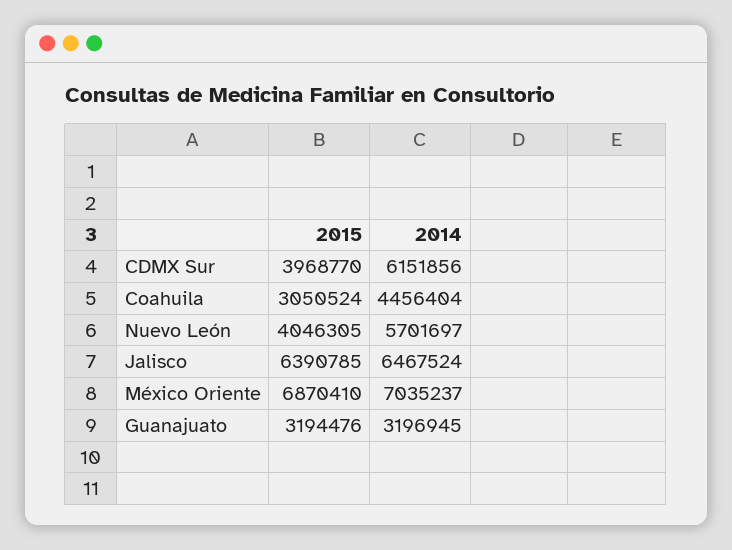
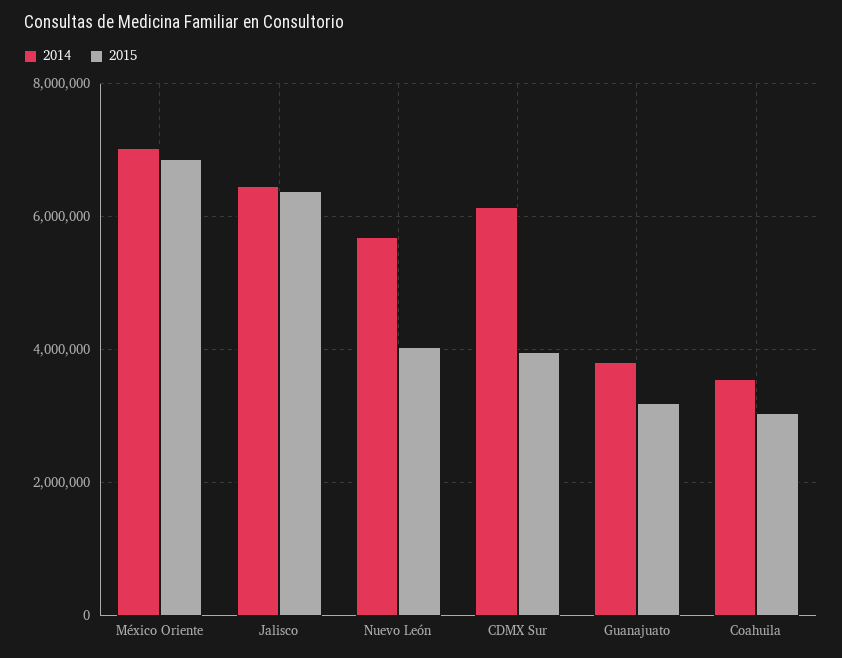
  {
    "2015": {
      "CDMX Sur": 3968770,
      "Coahuila": 3050524,
      "Nuevo León": 4046305,
      "Jalisco": 6390785,
      "México Oriente": 6870410,
      "Guanajuato": 3194476
    },
    "2014": {
      "CDMX Sur": 6151856,
-     "Coahuila": 4456404,
+     "Coahuila": 3600000,
      "Nuevo León": 5701697,
      "Jalisco": 6467524,
      "México Oriente": 7035237,
-     "Guanajuato": 3196945
+     "Guanajuato": 3800000
    }
  }

